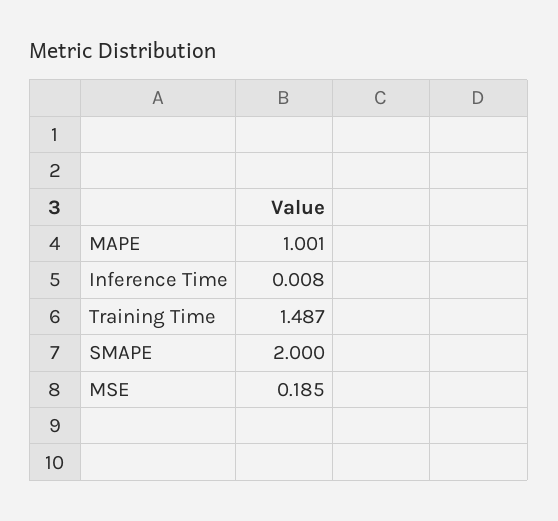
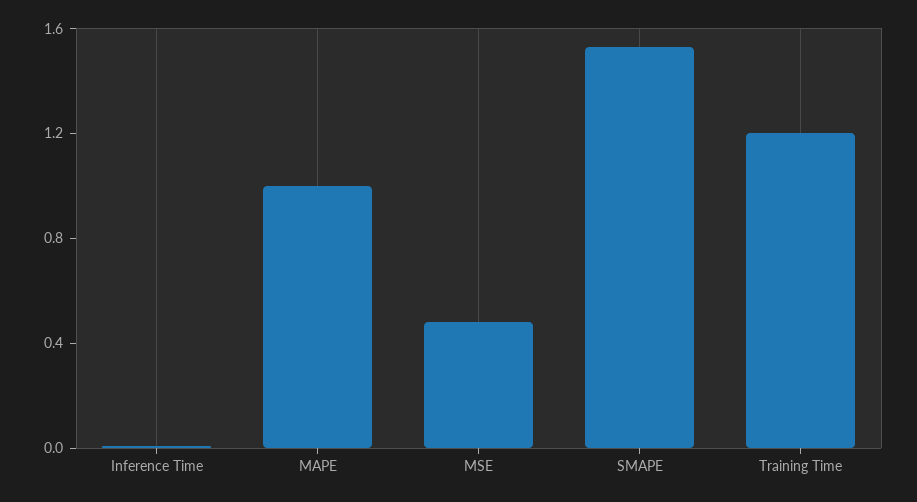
  {
    "MAPE": 1.001,
    "Inference Time": 0.008,
-   "Training Time": 1.487,
+   "Training Time": 1.2,
-   "SMAPE": 2,
+   "SMAPE": 1.5,
-   "MSE": 0.185
+   "MSE": 0.5
  }

